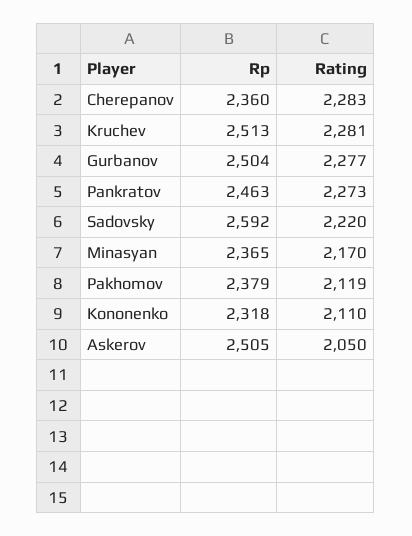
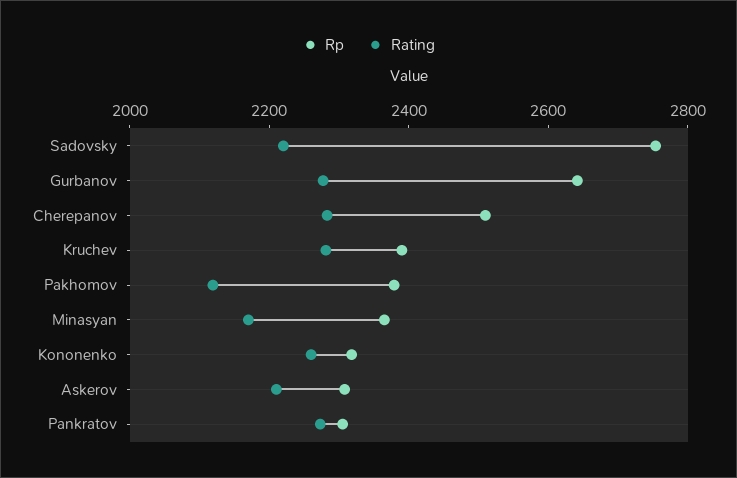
  {
    "Rp": {
-     "Cherepanov": 2360,
+     "Cherepanov": 2500,
-     "Kruchev": 2513,
+     "Kruchev": 2400,
-     "Gurbanov": 2504,
+     "Gurbanov": 2650,
-     "Pankratov": 2463,
+     "Pankratov": 2300,
-     "Sadovsky": 2592,
+     "Sadovsky": 2750,
      "Minasyan": 2365,
      "Pakhomov": 2379,
      "Kononenko": 2318,
-     "Askerov": 2505
+     "Askerov": 2300
    },
    "Rating": {
      "Cherepanov": 2283,
      "Kruchev": 2281,
      "Gurbanov": 2277,
      "Pankratov": 2273,
      "Sadovsky": 2220,
      "Minasyan": 2170,
      "Pakhomov": 2119,
-     "Kononenko": 2110,
+     "Kononenko": 2250,
-     "Askerov": 2050
+     "Askerov": 2200
    }
  }

